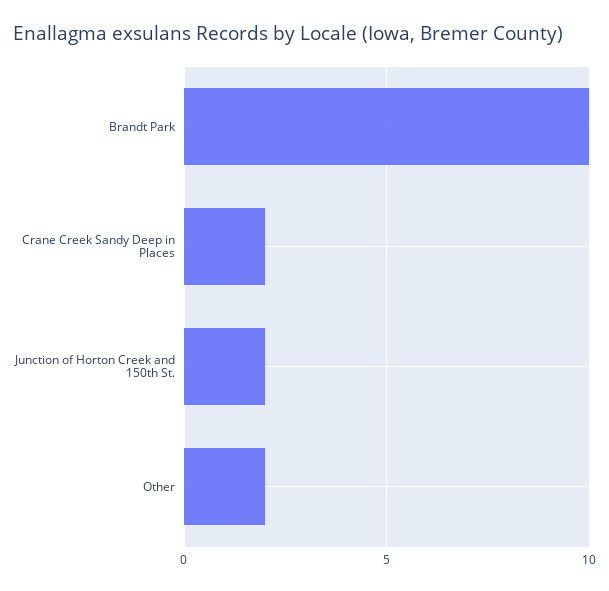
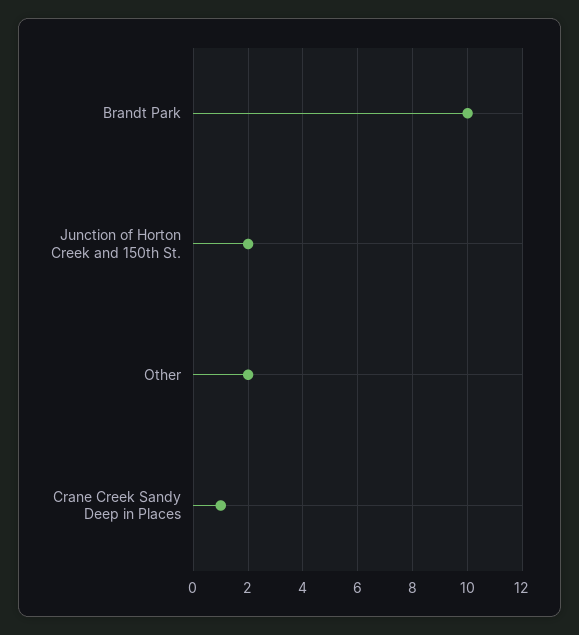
  {
    "Brandt Park": 10,
-   "Crane Creek Sandy Deep in Places": 2,
+   "Crane Creek Sandy Deep in Places": 1,
    "Junction of Horton Creek and 150th St.": 2,
    "Other": 2
  }

